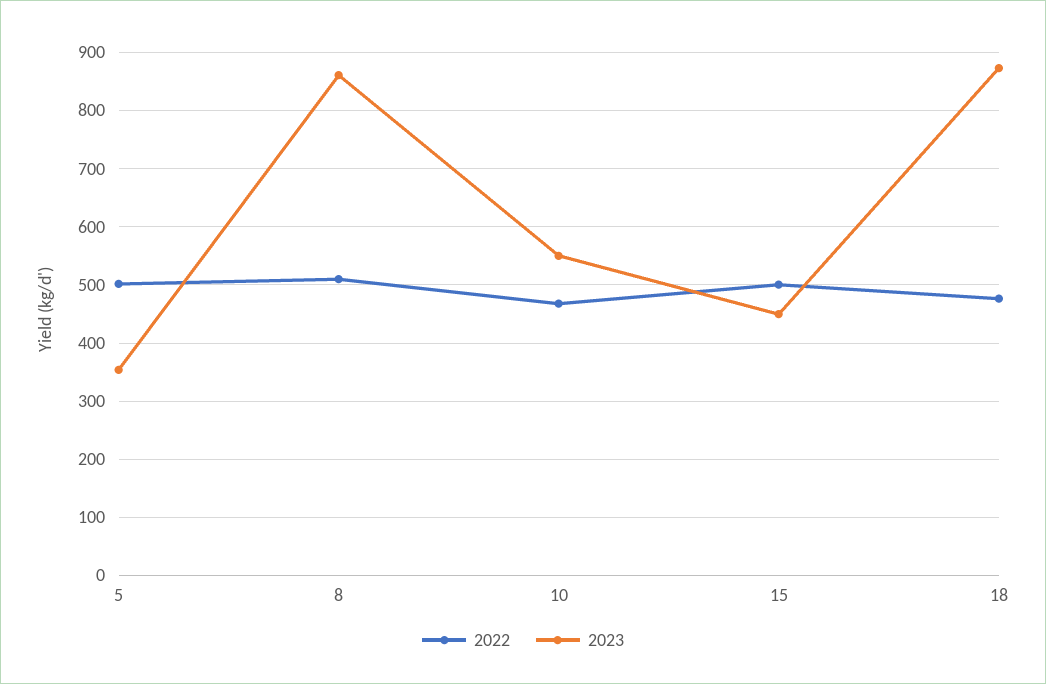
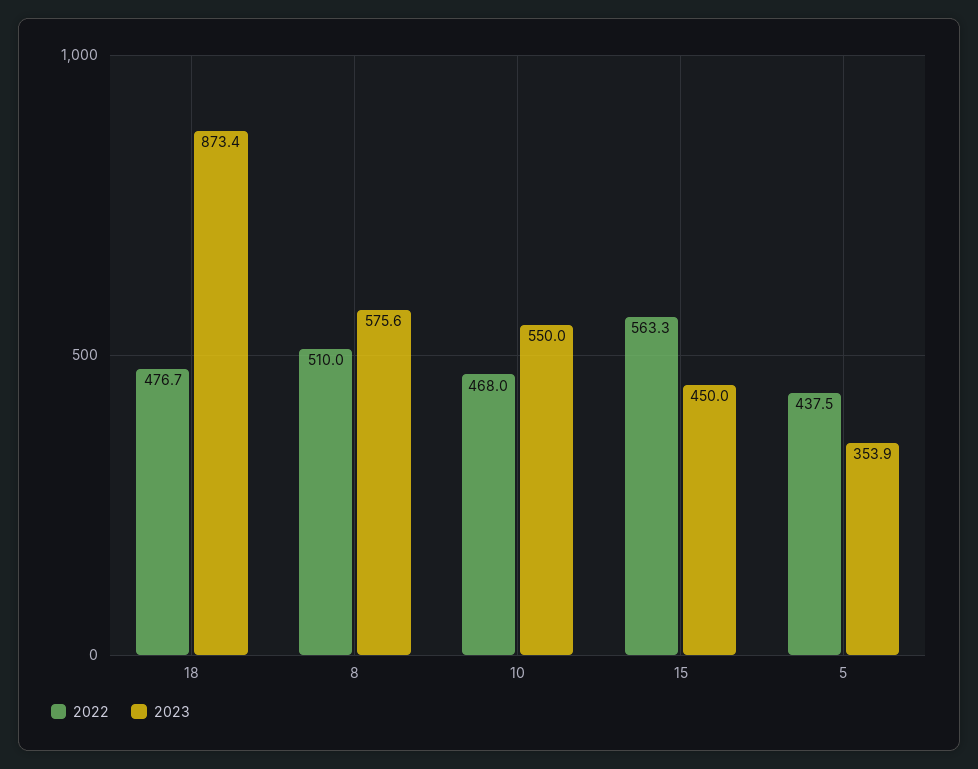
  {
    "2022": {
-     "5": 500,
+     "5": 437.5,
      "8": 510,
      "10": 468,
-     "15": 500,
+     "15": 563.3,
      "18": 476.7
    },
    "2023": {
      "5": 353.9,
-     "8": 860,
+     "8": 575.6,
      "10": 550,
      "15": 450,
      "18": 873.4
    }
  }

